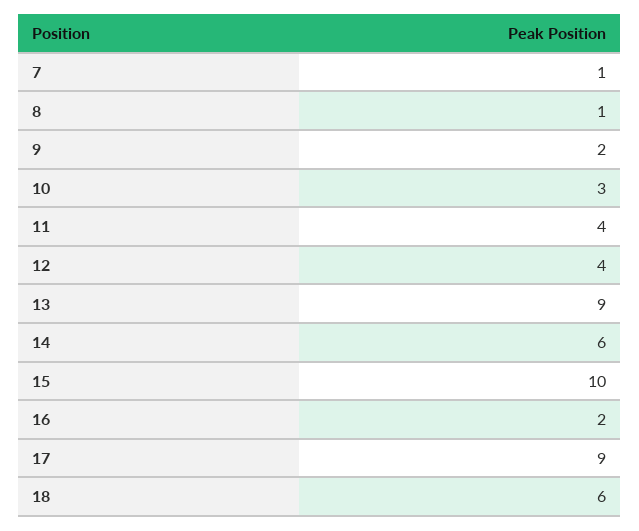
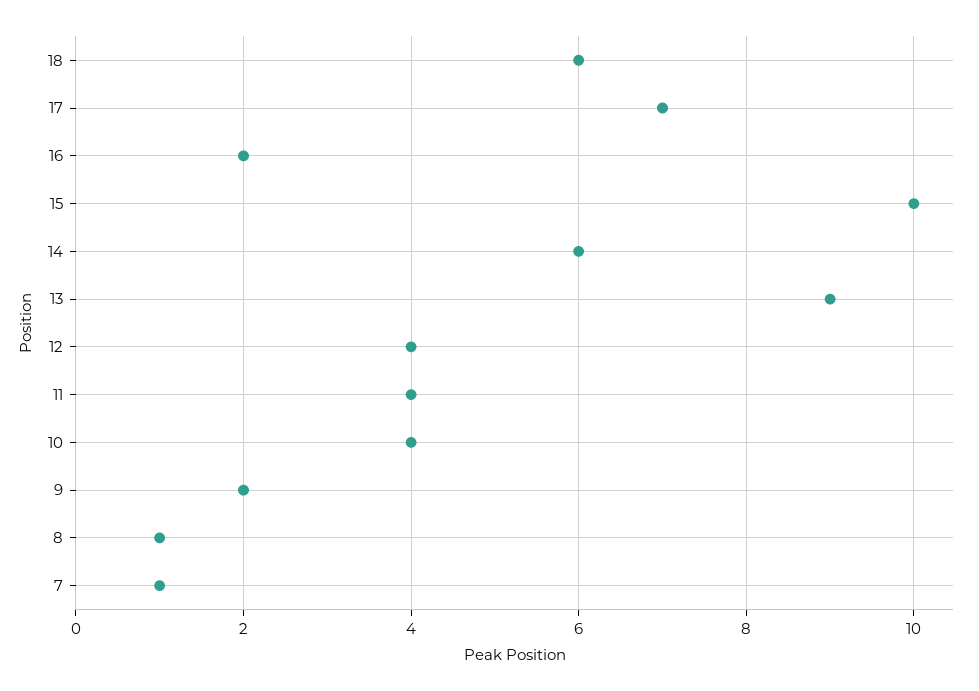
  {
    "7": 1,
    "8": 1,
    "9": 2,
-   "10": 3,
+   "10": 4,
    "11": 4,
    "12": 4,
    "13": 9,
    "14": 6,
    "15": 10,
    "16": 2,
-   "17": 9,
+   "17": 7,
    "18": 6
  }

